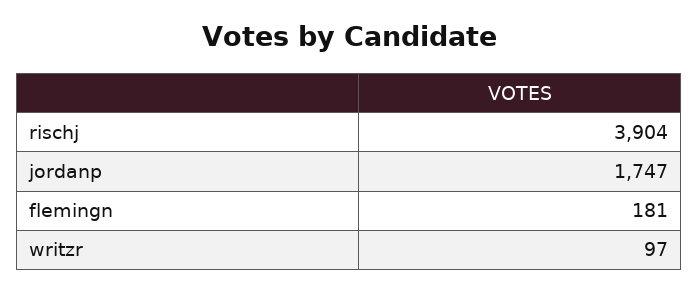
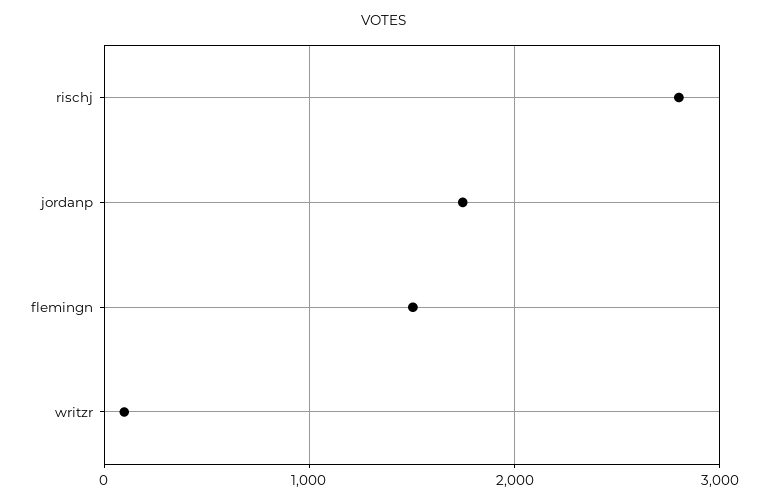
  {
-   "rischj": 3904,
+   "rischj": 2800,
    "jordanp": 1747,
-   "flemingn": 181,
+   "flemingn": 1500,
    "writzr": 97
  }

